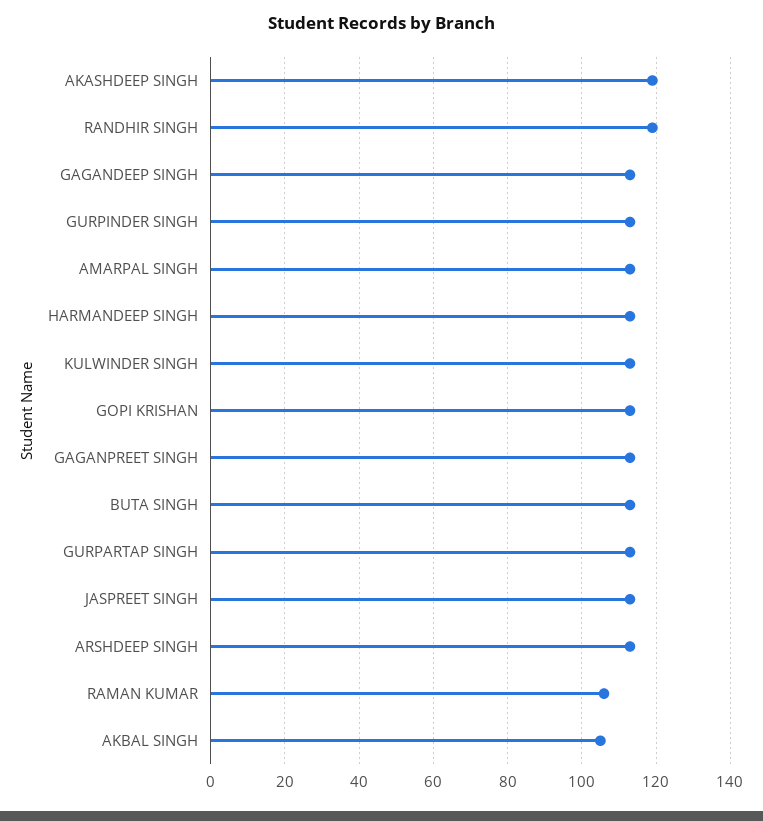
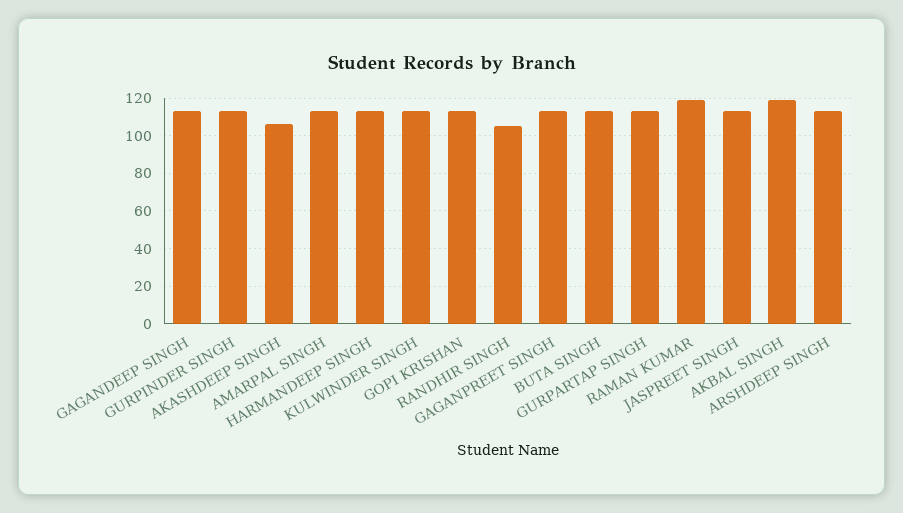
  {
-   "AKASHDEEP SINGH": 120,
+   "AKASHDEEP SINGH": 105,
-   "RANDHIR SINGH": 120,
+   "RANDHIR SINGH": 105,
    "GAGANDEEP SINGH": 115,
    "GURPINDER SINGH": 115,
    "AMARPAL SINGH": 115,
    "HARMANDEEP SINGH": 115,
    "KULWINDER SINGH": 115,
    "GOPI KRISHAN": 115,
    "GAGANPREET SINGH": 115,
    "BUTA SINGH": 115,
    "GURPARTAP SINGH": 115,
    "JASPREET SINGH": 115,
    "ARSHDEEP SINGH": 115,
-   "RAMAN KUMAR": 105,
+   "RAMAN KUMAR": 120,
-   "AKBAL SINGH": 105
+   "AKBAL SINGH": 120
  }

